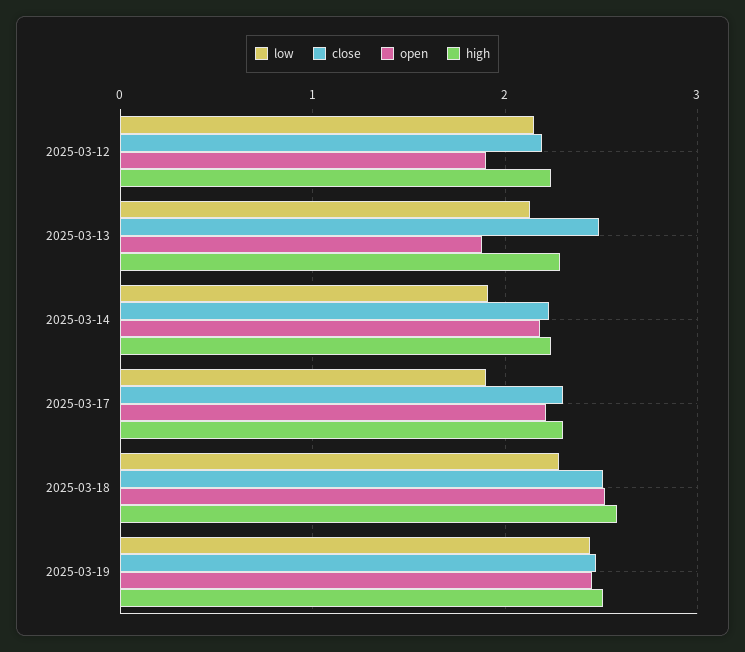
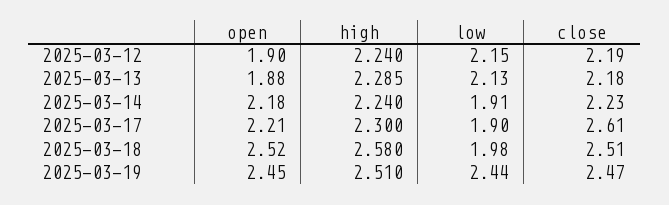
  {
    "low": {
      "2025-03-12": 2.15,
      "2025-03-13": 2.13,
      "2025-03-14": 1.91,
      "2025-03-17": 1.9,
-     "2025-03-18": 2.3,
+     "2025-03-18": 1.98,
      "2025-03-19": 2.44
    },
    "close": {
      "2025-03-12": 2.19,
-     "2025-03-13": 2.5,
+     "2025-03-13": 2.18,
      "2025-03-14": 2.23,
-     "2025-03-17": 2.3,
+     "2025-03-17": 2.61,
      "2025-03-18": 2.51,
      "2025-03-19": 2.47
    },
    "open": {
      "2025-03-12": 1.9,
      "2025-03-13": 1.88,
      "2025-03-14": 2.18,
      "2025-03-17": 2.21,
      "2025-03-18": 2.52,
      "2025-03-19": 2.45
    },
    "high": {
      "2025-03-12": 2.24,
      "2025-03-13": 2.285,
      "2025-03-14": 2.24,
      "2025-03-17": 2.3,
      "2025-03-18": 2.58,
      "2025-03-19": 2.51
    }
  }

